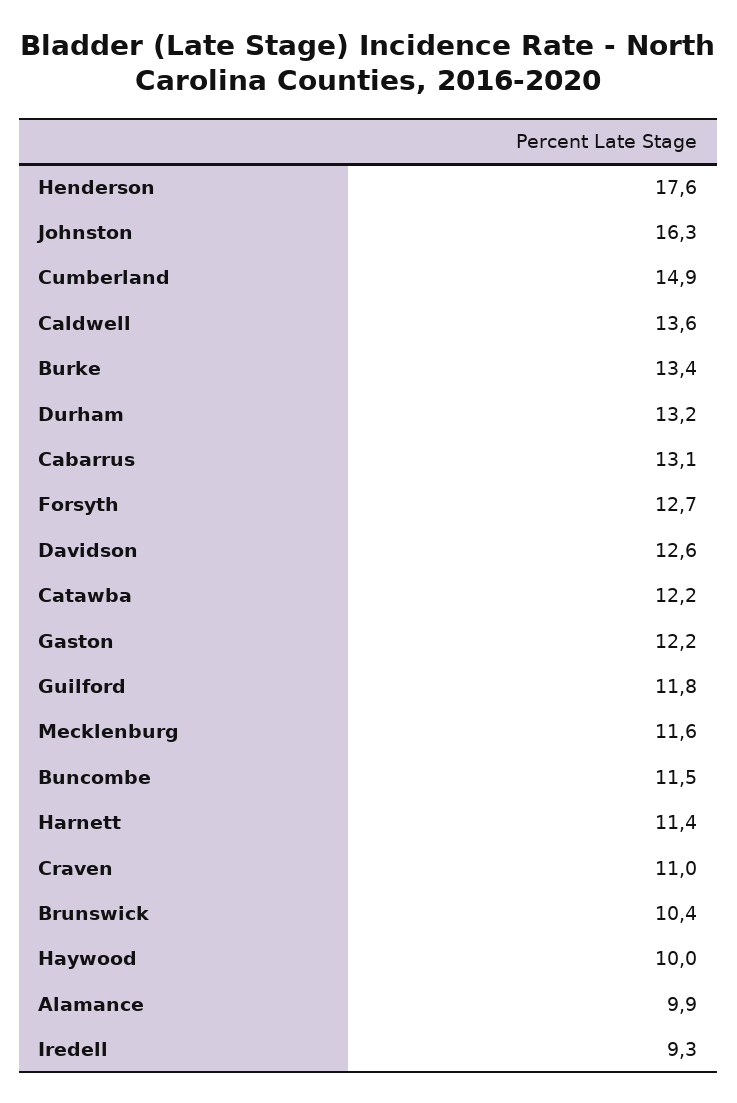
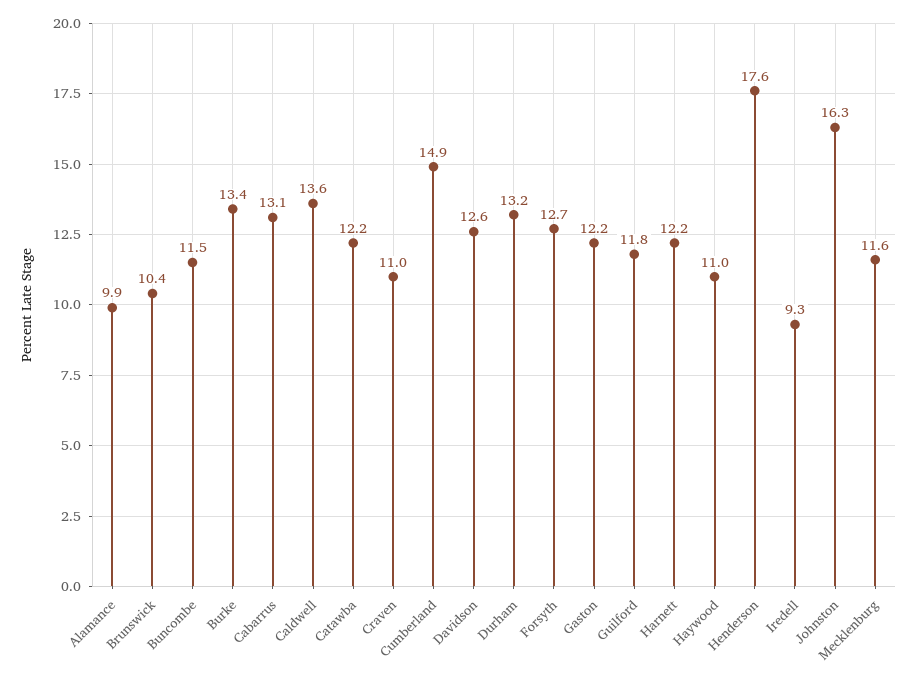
  {
    "Henderson": 17.6,
    "Johnston": 16.3,
    "Cumberland": 14.9,
    "Caldwell": 13.6,
    "Burke": 13.4,
    "Durham": 13.2,
    "Cabarrus": 13.1,
    "Forsyth": 12.7,
    "Davidson": 12.6,
    "Catawba": 12.2,
    "Gaston": 12.2,
    "Guilford": 11.8,
    "Mecklenburg": 11.6,
    "Buncombe": 11.5,
-   "Harnett": 11.4,
+   "Harnett": 12.2,
    "Craven": 11,
    "Brunswick": 10.4,
-   "Haywood": 10,
+   "Haywood": 11,
    "Alamance": 9.9,
    "Iredell": 9.3
  }

